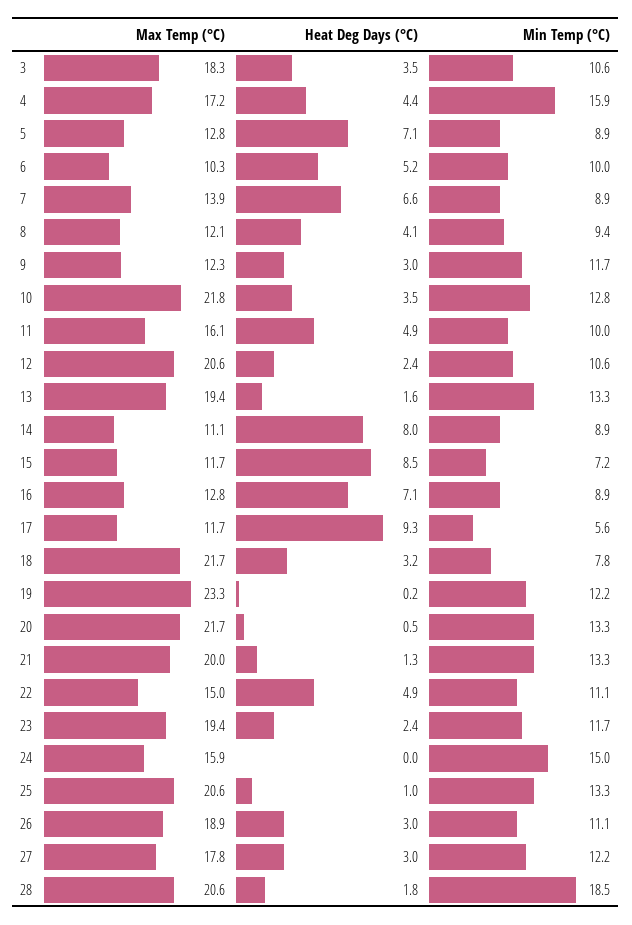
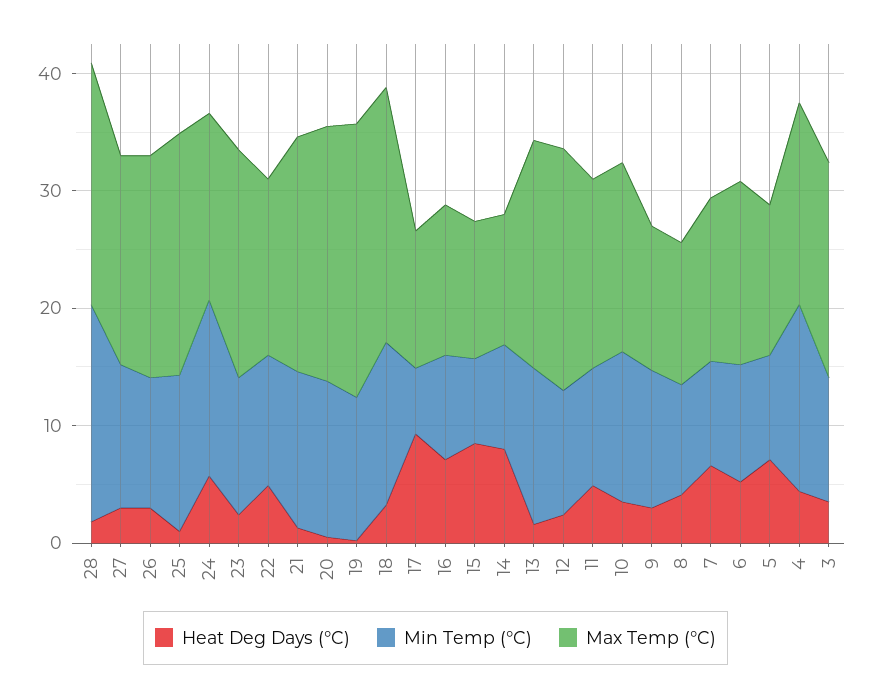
  {
    "Max Temp (°C)": {
      "3": 18.3,
      "4": 17.2,
      "5": 12.8,
-     "6": 10.3,
+     "6": 16,
      "7": 13.9,
      "8": 12.1,
      "9": 12.3,
-     "10": 21.8,
+     "10": 16,
      "11": 16.1,
      "12": 20.6,
      "13": 19.4,
      "14": 11.1,
      "15": 11.7,
      "16": 12.8,
      "17": 11.7,
      "18": 21.7,
      "19": 23.3,
      "20": 21.7,
      "21": 20,
      "22": 15,
      "23": 19.4,
      "24": 15.9,
      "25": 20.6,
      "26": 18.9,
      "27": 17.8,
      "28": 20.6
    },
    "Heat Deg Days (°C)": {
      "3": 3.5,
      "4": 4.4,
      "5": 7.1,
      "6": 5.2,
      "7": 6.6,
      "8": 4.1,
      "9": 3,
      "10": 3.5,
      "11": 4.9,
      "12": 2.4,
      "13": 1.6,
      "14": 8,
      "15": 8.5,
      "16": 7.1,
      "17": 9.3,
      "18": 3.2,
      "19": 0.2,
      "20": 0.5,
      "21": 1.3,
      "22": 4.9,
      "23": 2.4,
-     "24": 0,
+     "24": 6,
      "25": 1,
      "26": 3,
      "27": 3,
      "28": 1.8
    },
    "Min Temp (°C)": {
      "3": 10.6,
      "4": 15.9,
      "5": 8.9,
      "6": 10,
      "7": 8.9,
      "8": 9.4,
      "9": 11.7,
      "10": 12.8,
      "11": 10,
      "12": 10.6,
      "13": 13.3,
      "14": 8.9,
      "15": 7.2,
      "16": 8.9,
      "17": 5.6,
-     "18": 7.8,
+     "18": 14,
      "19": 12.2,
      "20": 13.3,
      "21": 13.3,
      "22": 11.1,
      "23": 11.7,
      "24": 15,
      "25": 13.3,
      "26": 11.1,
      "27": 12.2,
      "28": 18.5
    }
  }

